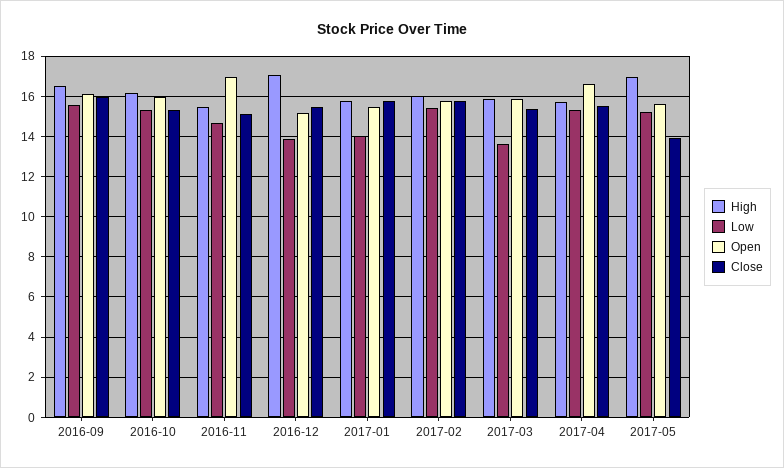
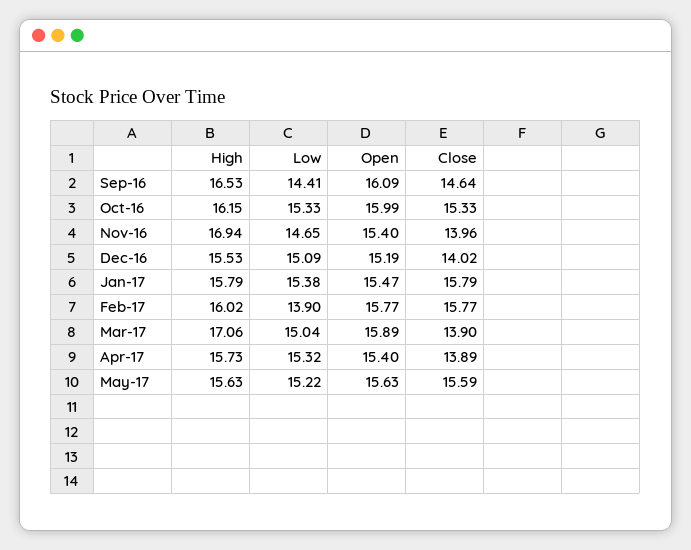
  {
    "High": {
      "2016-09": 16.53,
      "2016-10": 16.15,
-     "2016-11": 15.5,
+     "2016-11": 16.94,
-     "2016-12": 17,
+     "2016-12": 15.53,
      "2017-01": 15.79,
      "2017-02": 16.02,
-     "2017-03": 16,
+     "2017-03": 17.06,
      "2017-04": 15.73,
-     "2017-05": 17
+     "2017-05": 15.63
    },
    "Low": {
-     "2016-09": 15.5,
+     "2016-09": 14.41,
      "2016-10": 15.33,
      "2016-11": 14.65,
-     "2016-12": 14,
+     "2016-12": 15.09,
-     "2017-01": 14,
+     "2017-01": 15.38,
-     "2017-02": 15.5,
+     "2017-02": 13.9,
-     "2017-03": 13.5,
+     "2017-03": 15.04,
      "2017-04": 15.32,
      "2017-05": 15.22
    },
    "Open": {
      "2016-09": 16.09,
      "2016-10": 15.99,
-     "2016-11": 17,
+     "2016-11": 15.4,
      "2016-12": 15.19,
      "2017-01": 15.47,
      "2017-02": 15.77,
      "2017-03": 15.89,
-     "2017-04": 16.5,
+     "2017-04": 15.4,
      "2017-05": 15.63
    },
    "Close": {
-     "2016-09": 16,
+     "2016-09": 14.64,
      "2016-10": 15.33,
-     "2016-11": 15,
+     "2016-11": 13.96,
-     "2016-12": 15.5,
+     "2016-12": 14.02,
      "2017-01": 15.79,
      "2017-02": 15.77,
-     "2017-03": 15.5,
+     "2017-03": 13.9,
-     "2017-04": 15.5,
+     "2017-04": 13.89,
-     "2017-05": 14
+     "2017-05": 15.59
    }
  }

